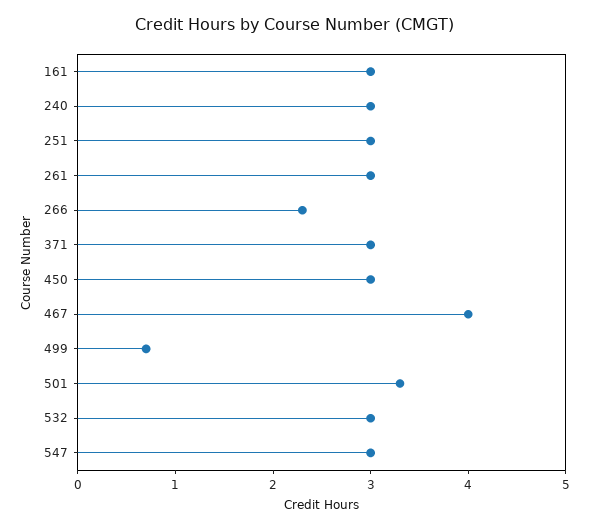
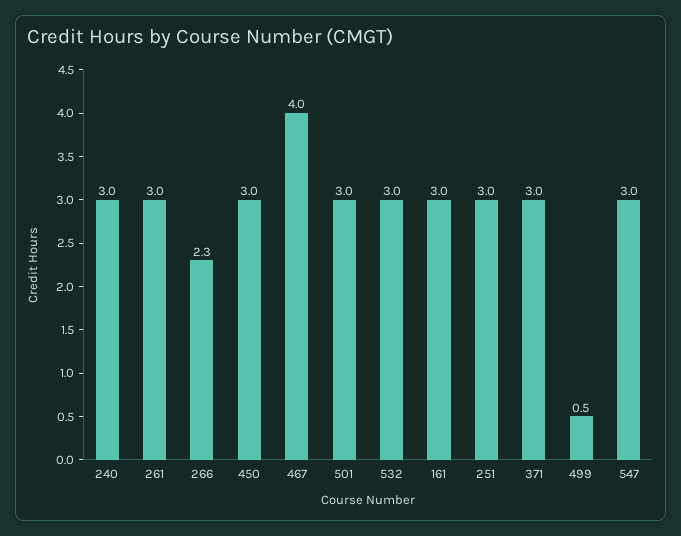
  {
    "161": 3,
    "240": 3,
    "251": 3,
    "261": 3,
    "266": 2.3,
    "371": 3,
    "450": 3,
    "467": 4,
-   "499": 0.7,
+   "499": 0.5,
-   "501": 3.3,
+   "501": 3,
    "532": 3,
    "547": 3
  }

